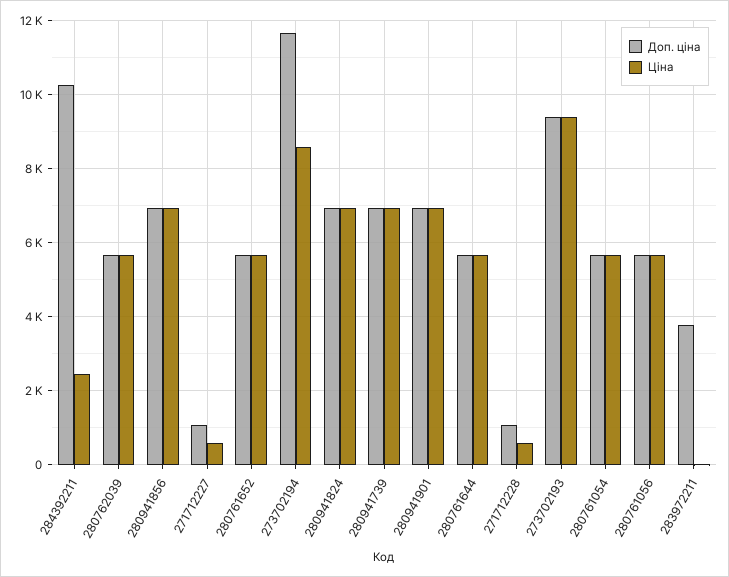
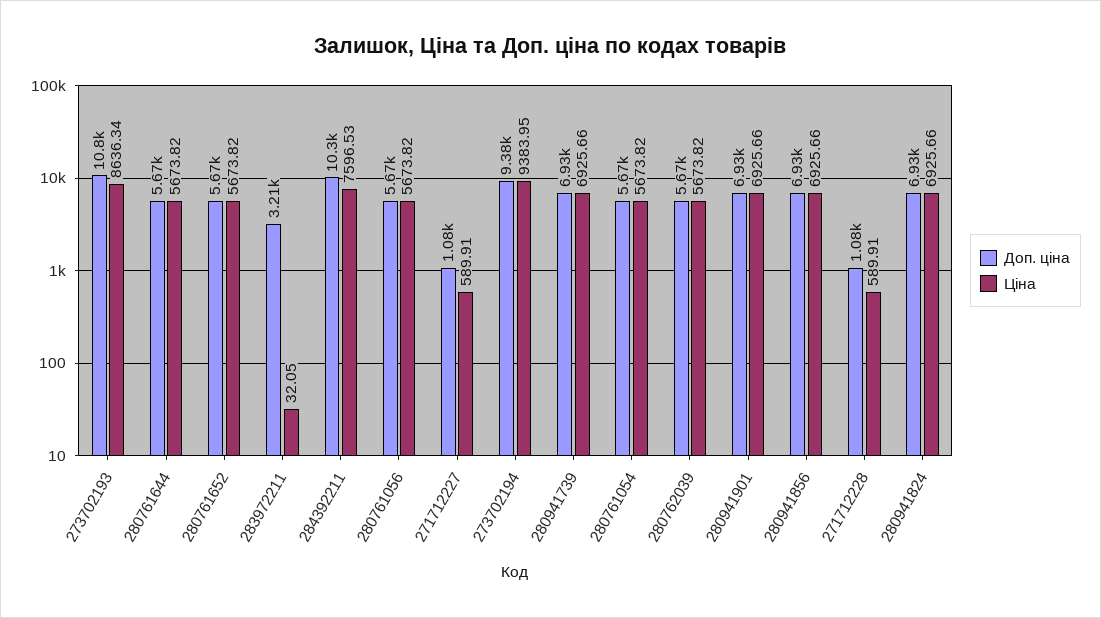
  {
    "Доп. ціна": {
      "284392211": 10300,
      "280762039": 5670,
      "280941856": 6930,
      "271712227": 1080,
      "280761652": 5670,
-     "273702194": 11600,
+     "273702194": 9380,
      "280941824": 6930,
      "280941739": 6930,
      "280941901": 6930,
      "280761644": 5670,
      "271712228": 1080,
-     "273702193": 9400,
+     "273702193": 10800,
      "280761054": 5670,
      "280761056": 5670,
-     "283972211": 3800
+     "283972211": 3210
    },
    "Ціна": {
-     "284392211": 2400,
+     "284392211": 7596.53,
      "280762039": 5673.82,
      "280941856": 6925.66,
      "271712227": 589.91,
      "280761652": 5673.82,
-     "273702194": 8600,
+     "273702194": 9383.95,
      "280941824": 6925.66,
      "280941739": 6925.66,
      "280941901": 6925.66,
      "280761644": 5673.82,
      "271712228": 589.91,
-     "273702193": 9400,
+     "273702193": 8636.34,
      "280761054": 5673.82,
      "280761056": 5673.82,
      "283972211": 32.05
    }
  }

